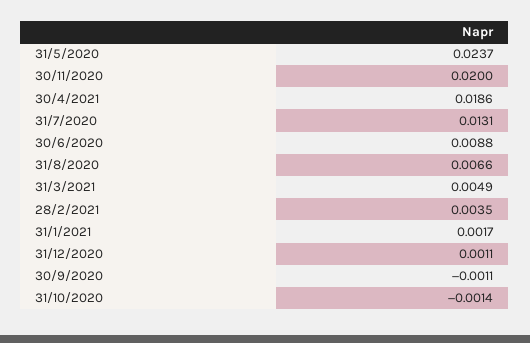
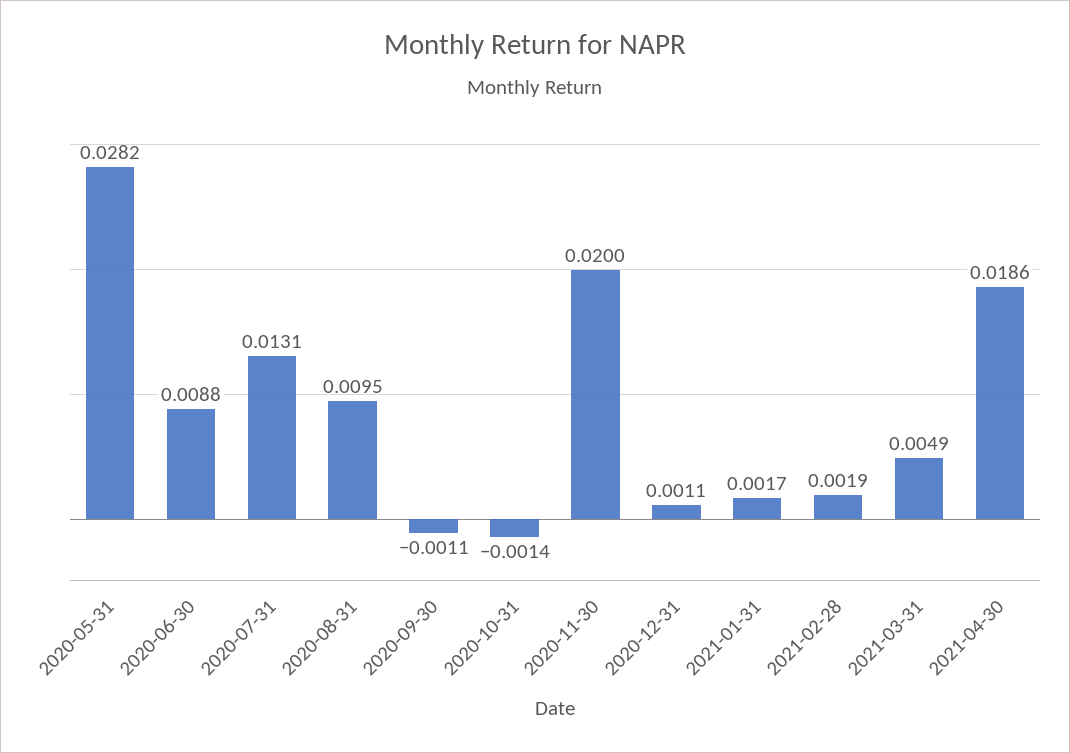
  {
-   "31/5/2020": 0.0237,
+   "31/5/2020": 0.0282,
    "30/11/2020": 0.02,
    "30/4/2021": 0.0186,
    "31/7/2020": 0.0131,
    "30/6/2020": 0.0088,
-   "31/8/2020": 0.0066,
+   "31/8/2020": 0.0095,
    "31/3/2021": 0.0049,
-   "28/2/2021": 0.0035,
+   "28/2/2021": 0.0019,
    "31/1/2021": 0.0017,
    "31/12/2020": 0.0011,
    "30/9/2020": -0.0011,
    "31/10/2020": -0.0014
  }

